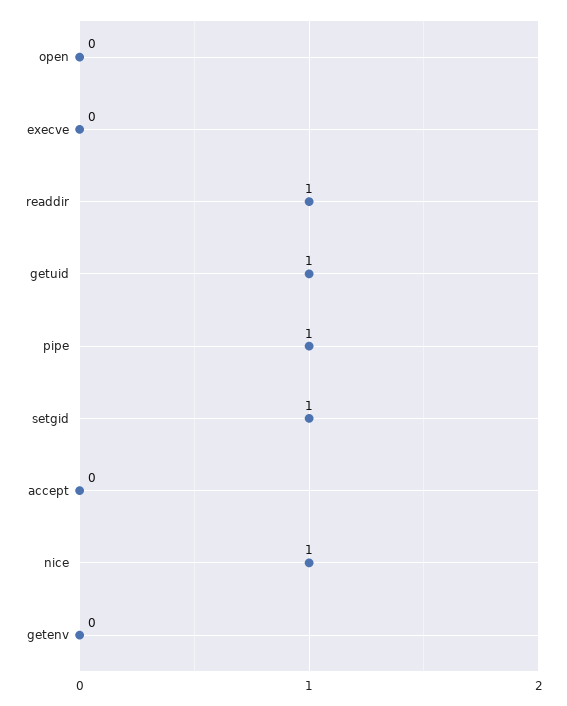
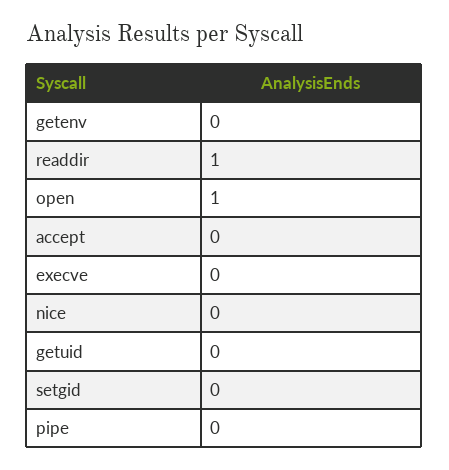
  {
-   "open": 0,
+   "open": 1,
    "execve": 0,
    "readdir": 1,
-   "getuid": 1,
+   "getuid": 0,
-   "pipe": 1,
+   "pipe": 0,
-   "setgid": 1,
+   "setgid": 0,
    "accept": 0,
-   "nice": 1,
+   "nice": 0,
    "getenv": 0
  }

